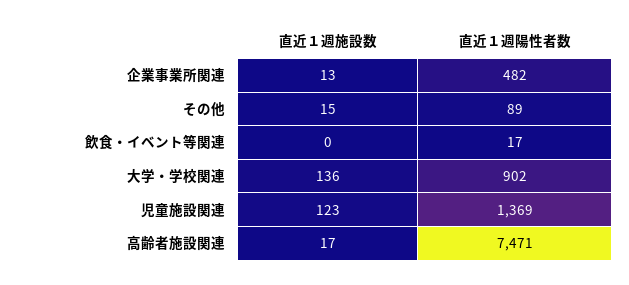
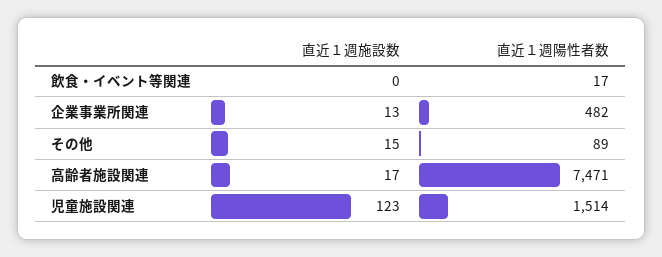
  {
    "直近１週施設数": {
      "企業事業所関連": 13,
      "その他": 15,
      "飲食・イベント等関連": 0,
-     "大学・学校関連": 136,
      "児童施設関連": 123,
      "高齢者施設関連": 17
    },
    "直近１週陽性者数": {
      "企業事業所関連": 482,
      "その他": 89,
      "飲食・イベント等関連": 17,
-     "大学・学校関連": 902,
-     "児童施設関連": 1369,
+     "児童施設関連": 1514,
      "高齢者施設関連": 7471
    }
  }

